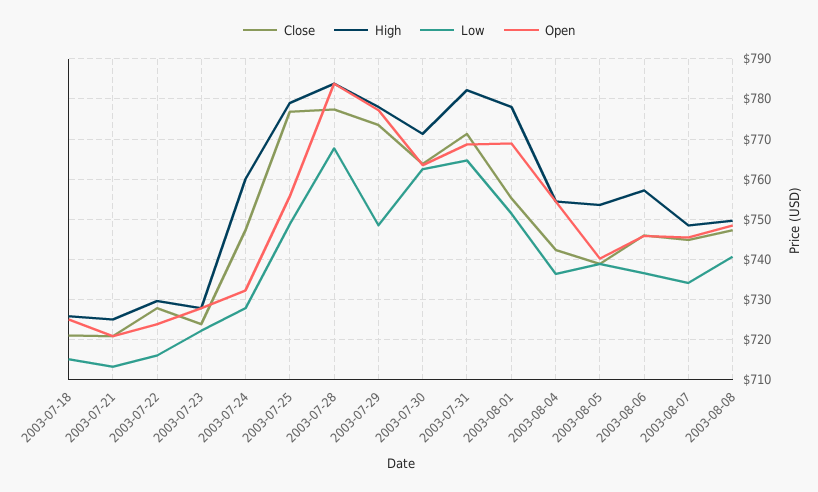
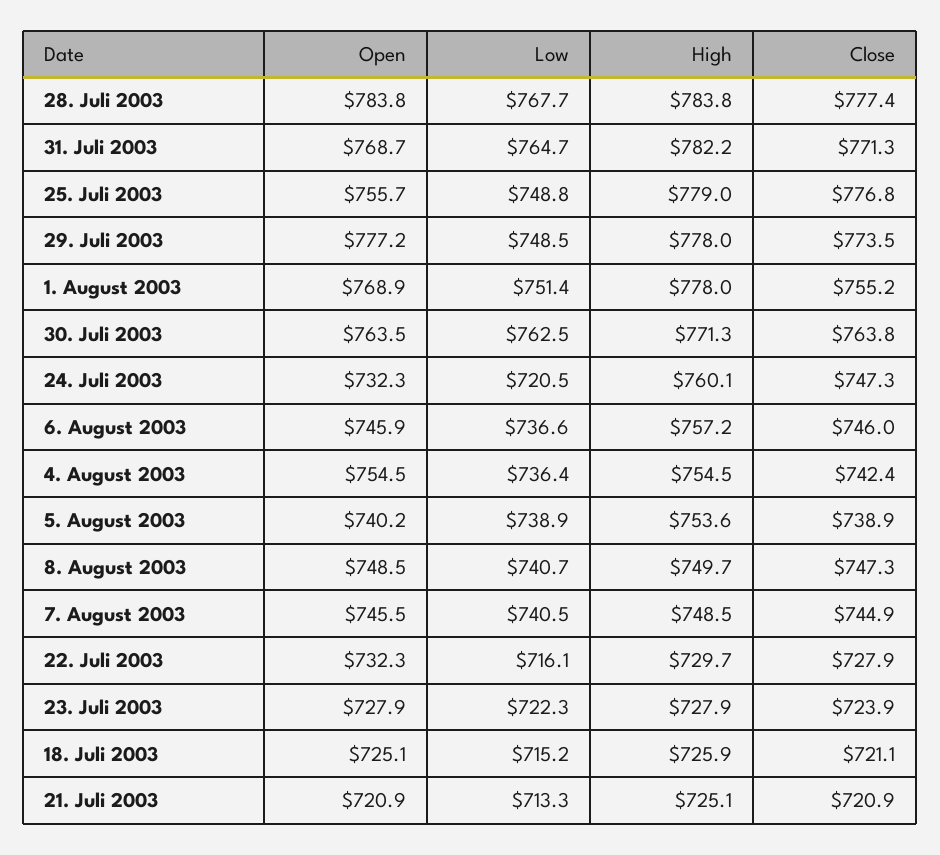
  {
    "Close": {
      "2003-07-18": 721.1,
      "2003-07-21": 720.9,
      "2003-07-22": 727.9,
      "2003-07-23": 723.9,
      "2003-07-24": 747.3,
      "2003-07-25": 776.8,
      "2003-07-28": 777.4,
      "2003-07-29": 773.5,
      "2003-07-30": 763.8,
      "2003-07-31": 771.3,
      "2003-08-01": 755.2,
      "2003-08-04": 742.4,
      "2003-08-05": 738.9,
      "2003-08-06": 746,
      "2003-08-07": 744.9,
      "2003-08-08": 747.3
    },
    "High": {
      "2003-07-18": 725.9,
      "2003-07-21": 725.1,
      "2003-07-22": 729.7,
      "2003-07-23": 727.9,
      "2003-07-24": 760.1,
      "2003-07-25": 779,
      "2003-07-28": 783.8,
      "2003-07-29": 778,
      "2003-07-30": 771.3,
      "2003-07-31": 782.2,
      "2003-08-01": 778,
      "2003-08-04": 754.5,
      "2003-08-05": 753.6,
      "2003-08-06": 757.2,
      "2003-08-07": 748.5,
      "2003-08-08": 749.7
    },
    "Low": {
      "2003-07-18": 715.2,
      "2003-07-21": 713.3,
      "2003-07-22": 716.1,
      "2003-07-23": 722.3,
-     "2003-07-24": 728,
+     "2003-07-24": 720.5,
      "2003-07-25": 748.8,
      "2003-07-28": 767.7,
      "2003-07-29": 748.5,
      "2003-07-30": 762.5,
      "2003-07-31": 764.7,
      "2003-08-01": 751.4,
      "2003-08-04": 736.4,
      "2003-08-05": 738.9,
      "2003-08-06": 736.6,
-     "2003-08-07": 734,
+     "2003-08-07": 740.5,
      "2003-08-08": 740.7
    },
    "Open": {
      "2003-07-18": 725.1,
      "2003-07-21": 720.9,
-     "2003-07-22": 724,
+     "2003-07-22": 732.3,
      "2003-07-23": 727.9,
      "2003-07-24": 732.3,
      "2003-07-25": 755.7,
      "2003-07-28": 783.8,
      "2003-07-29": 777.2,
      "2003-07-30": 763.5,
      "2003-07-31": 768.7,
      "2003-08-01": 768.9,
      "2003-08-04": 754.5,
      "2003-08-05": 740.2,
      "2003-08-06": 745.9,
      "2003-08-07": 745.5,
      "2003-08-08": 748.5
    }
  }

